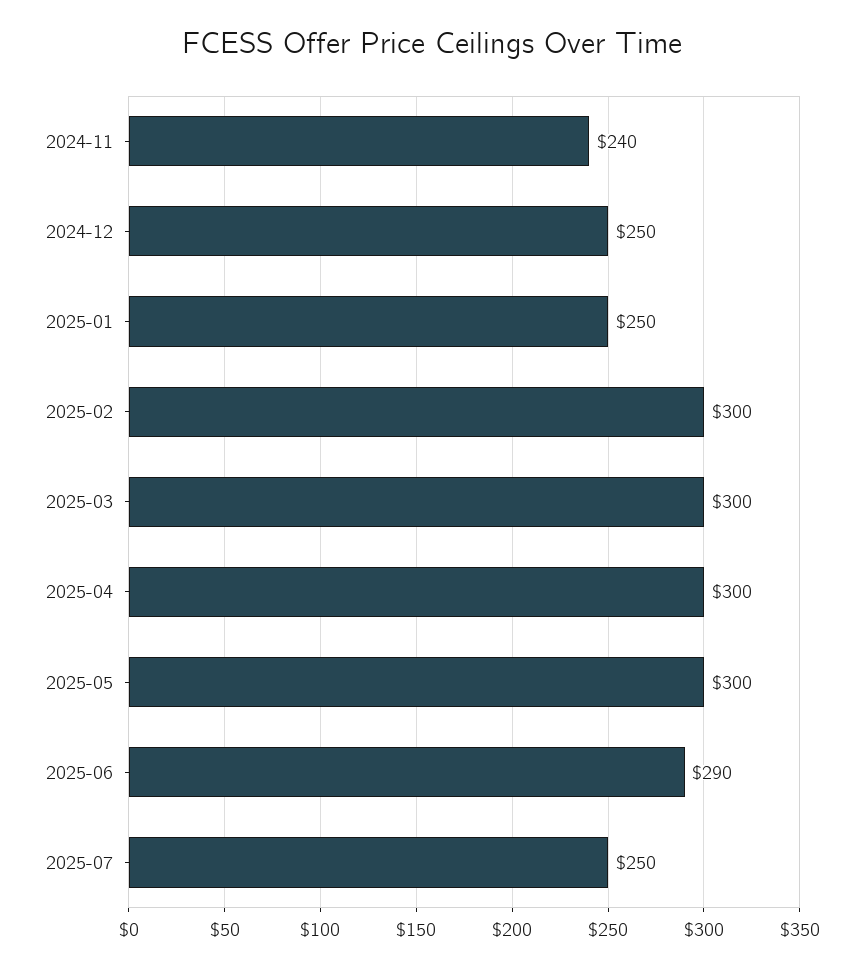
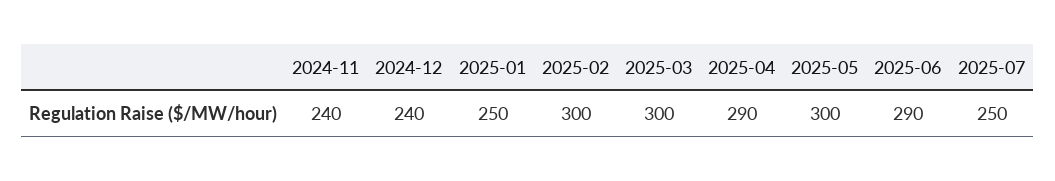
  {
    "2024-11": 240,
-   "2024-12": 250,
+   "2024-12": 240,
    "2025-01": 250,
    "2025-02": 300,
    "2025-03": 300,
-   "2025-04": 300,
+   "2025-04": 290,
    "2025-05": 300,
    "2025-06": 290,
    "2025-07": 250
  }

